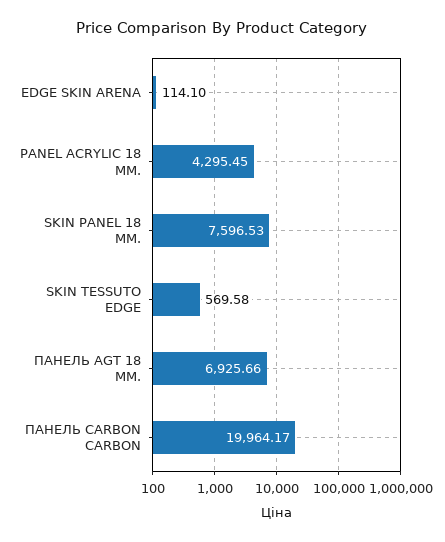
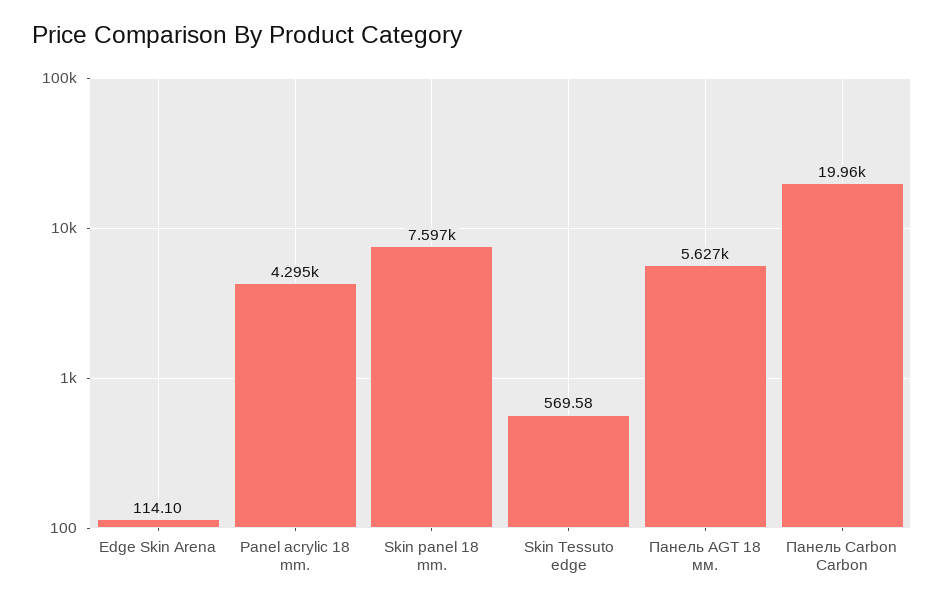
  {
    "EDGE SKIN ARENA": 114.1,
    "PANEL ACRYLIC 18 MM.": 4295.45,
    "SKIN PANEL 18 MM.": 7596.53,
    "SKIN TESSUTO EDGE": 569.58,
-   "ПАНЕЛЬ AGT 18 ММ.": 6925.66,
+   "ПАНЕЛЬ AGT 18 ММ.": 5627,
    "ПАНЕЛЬ CARBON CARBON": 19964.17
  }

